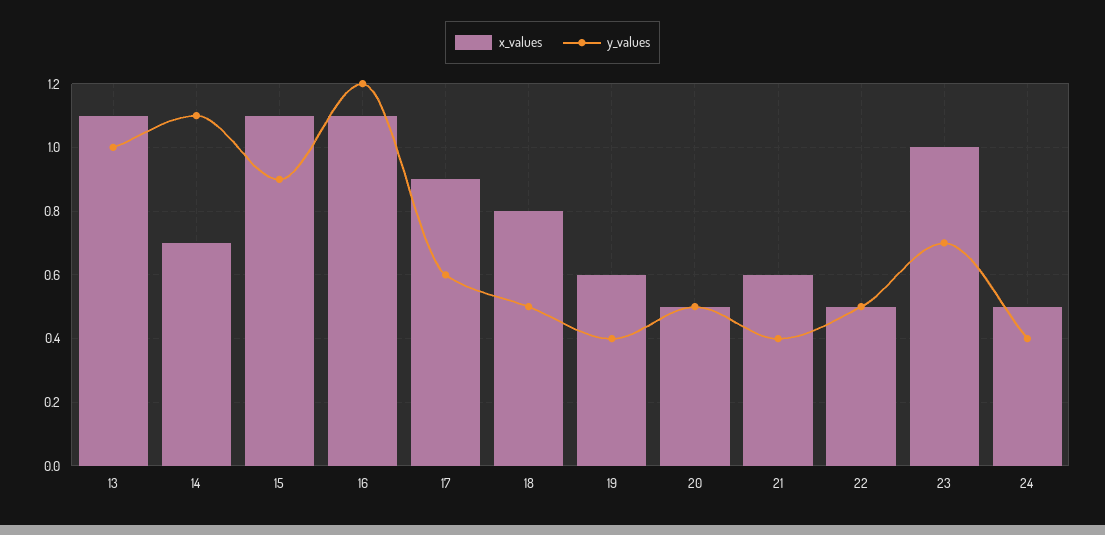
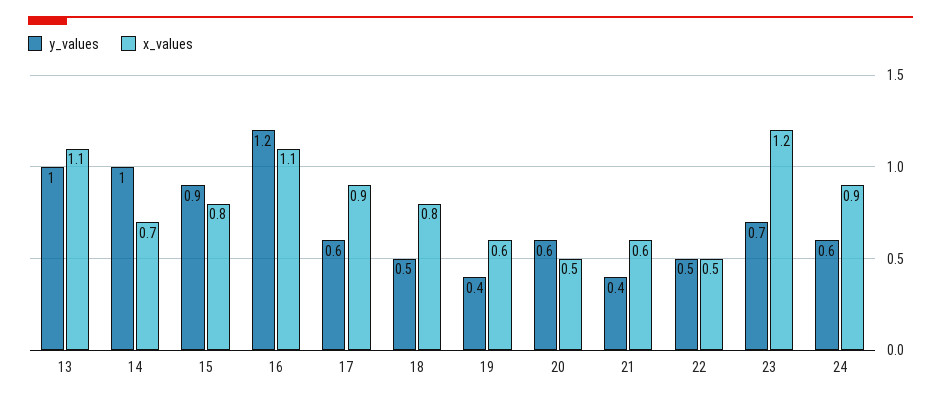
  {
    "x_values": {
      "13": 1.1,
      "14": 0.7,
-     "15": 1.1,
+     "15": 0.8,
      "16": 1.1,
      "17": 0.9,
      "18": 0.8,
      "19": 0.6,
      "20": 0.5,
      "21": 0.6,
      "22": 0.5,
-     "23": 1,
+     "23": 1.2,
-     "24": 0.5
+     "24": 0.9
    },
    "y_values": {
      "13": 1,
-     "14": 1.1,
+     "14": 1,
      "15": 0.9,
      "16": 1.2,
      "17": 0.6,
      "18": 0.5,
      "19": 0.4,
-     "20": 0.5,
+     "20": 0.6,
      "21": 0.4,
      "22": 0.5,
      "23": 0.7,
-     "24": 0.4
+     "24": 0.6
    }
  }

